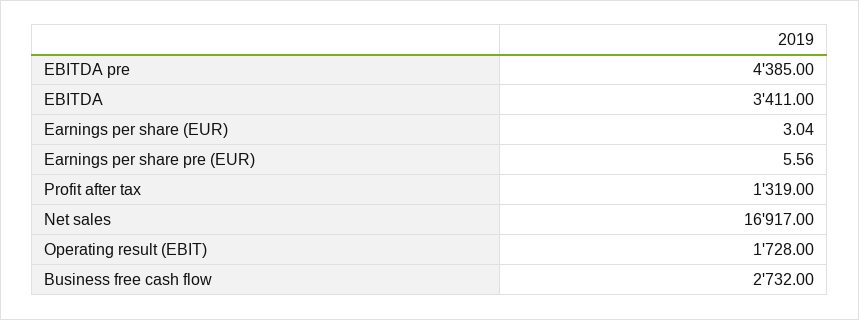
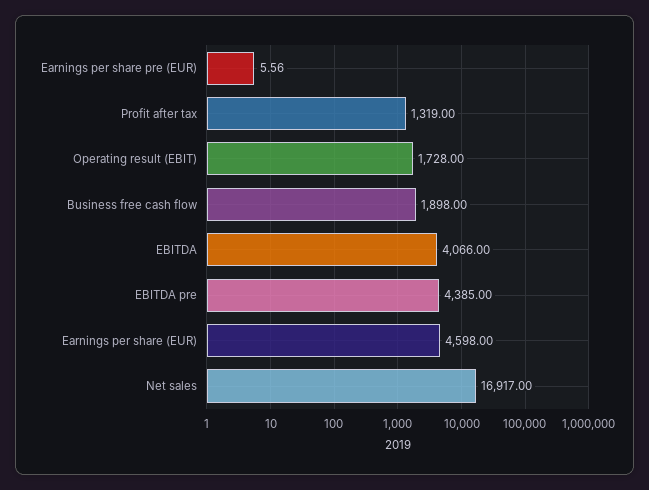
  {
    "EBITDA pre": 4385,
-   "EBITDA": 3411,
+   "EBITDA": 4066,
-   "Earnings per share (EUR)": 3.04,
+   "Earnings per share (EUR)": 4598,
    "Earnings per share pre (EUR)": 5.56,
    "Profit after tax": 1319,
    "Net sales": 16917,
    "Operating result (EBIT)": 1728,
-   "Business free cash flow": 2732
+   "Business free cash flow": 1898
  }

